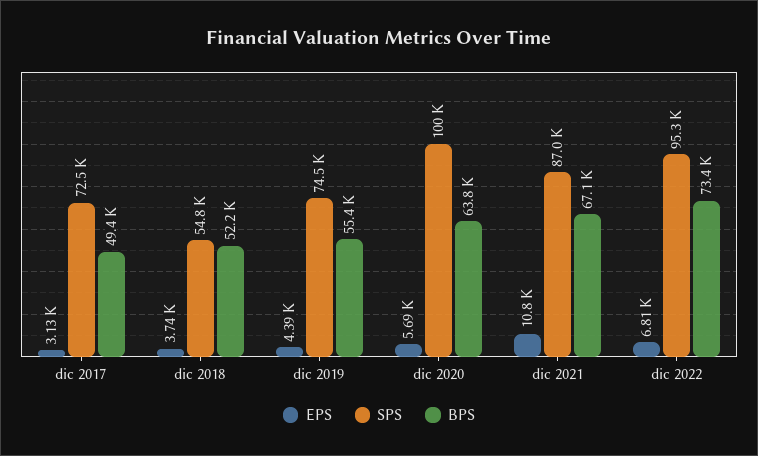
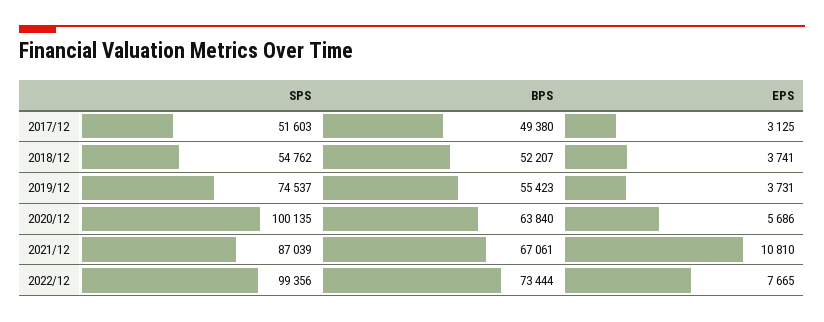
  {
    "EPS": {
      "dic 2017": 3125,
      "dic 2018": 3741,
-     "dic 2019": 4390,
+     "dic 2019": 3731,
      "dic 2020": 5686,
      "dic 2021": 10810,
-     "dic 2022": 6810
+     "dic 2022": 7665
    },
    "SPS": {
-     "dic 2017": 72500,
+     "dic 2017": 51603,
      "dic 2018": 54762,
      "dic 2019": 74537,
      "dic 2020": 100135,
      "dic 2021": 87039,
-     "dic 2022": 95300
+     "dic 2022": 99356
    },
    "BPS": {
      "dic 2017": 49380,
      "dic 2018": 52207,
      "dic 2019": 55423,
      "dic 2020": 63840,
      "dic 2021": 67061,
      "dic 2022": 73444
    }
  }

